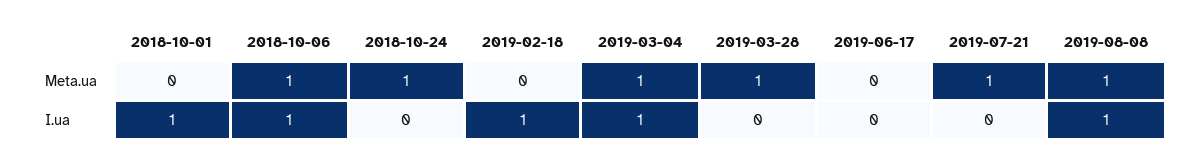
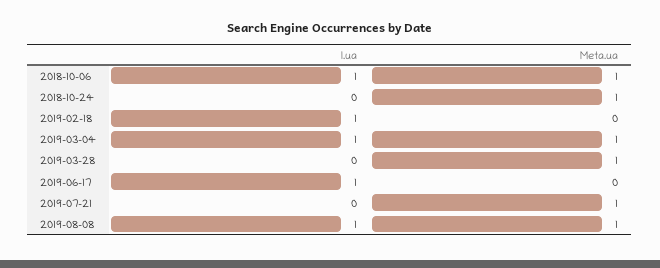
  {
-   "2018-10-01": {
-     "Meta.ua": 0,
-     "I.ua": 1
-   },
    "2018-10-06": {
      "Meta.ua": 1,
      "I.ua": 1
    },
    "2018-10-24": {
      "Meta.ua": 1,
      "I.ua": 0
    },
    "2019-02-18": {
      "Meta.ua": 0,
      "I.ua": 1
    },
    "2019-03-04": {
      "Meta.ua": 1,
      "I.ua": 1
    },
    "2019-03-28": {
      "Meta.ua": 1,
      "I.ua": 0
    },
    "2019-06-17": {
      "Meta.ua": 0,
-     "I.ua": 0
+     "I.ua": 1
    },
    "2019-07-21": {
      "Meta.ua": 1,
      "I.ua": 0
    },
    "2019-08-08": {
      "Meta.ua": 1,
      "I.ua": 1
    }
  }

